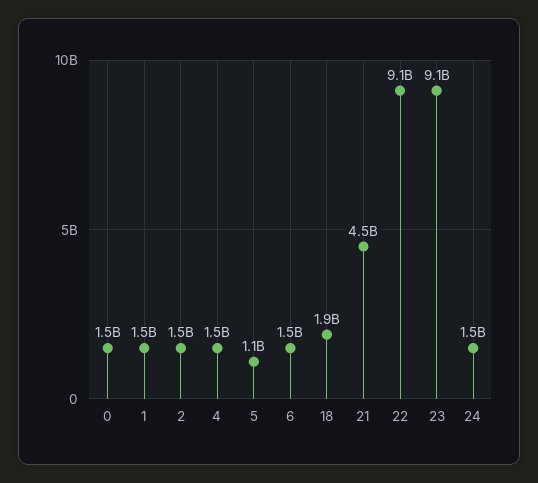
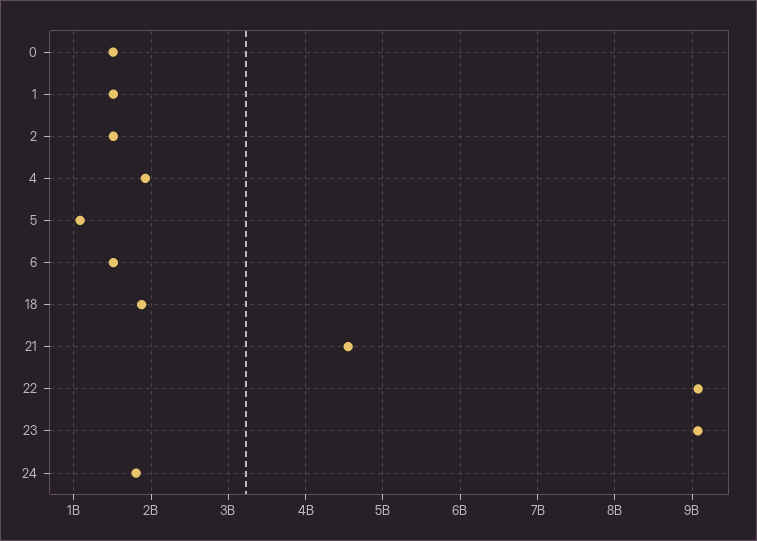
  {
    "0": 1500000000,
    "1": 1500000000,
    "2": 1500000000,
-   "4": 1500000000,
+   "4": 1900000000,
    "5": 1100000000,
    "6": 1500000000,
    "18": 1900000000,
    "21": 4500000000,
    "22": 9100000000,
    "23": 9100000000,
-   "24": 1500000000
+   "24": 1800000000
  }

